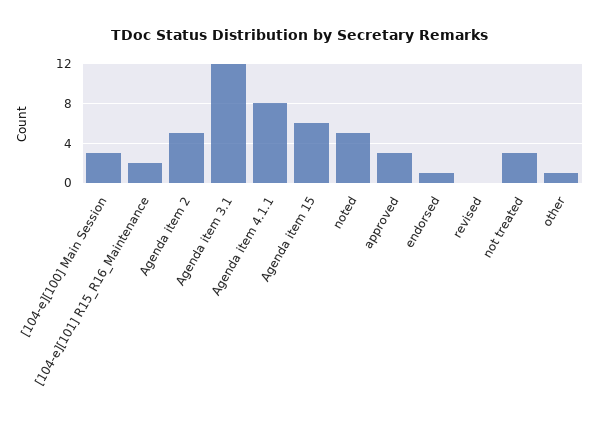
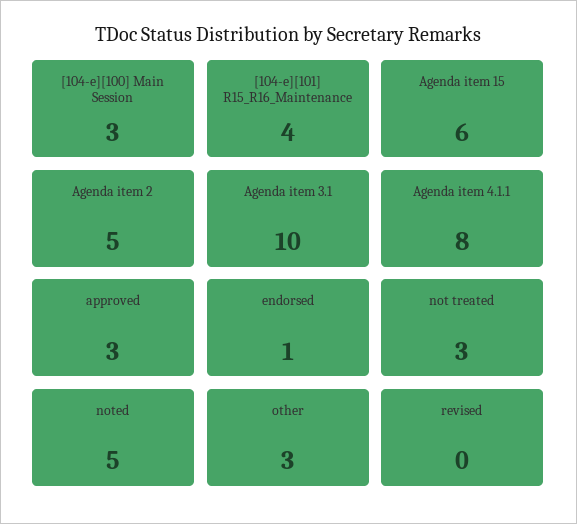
  {
    "[104-e][100] Main Session": 3,
-   "[104-e][101] R15_R16_Maintenance": 2,
+   "[104-e][101] R15_R16_Maintenance": 4,
    "Agenda item 2": 5,
-   "Agenda item 3.1": 12,
+   "Agenda item 3.1": 10,
    "Agenda item 4.1.1": 8,
    "Agenda item 15": 6,
    "noted": 5,
    "approved": 3,
    "endorsed": 1,
    "revised": 0,
    "not treated": 3,
-   "other": 1
+   "other": 3
  }

